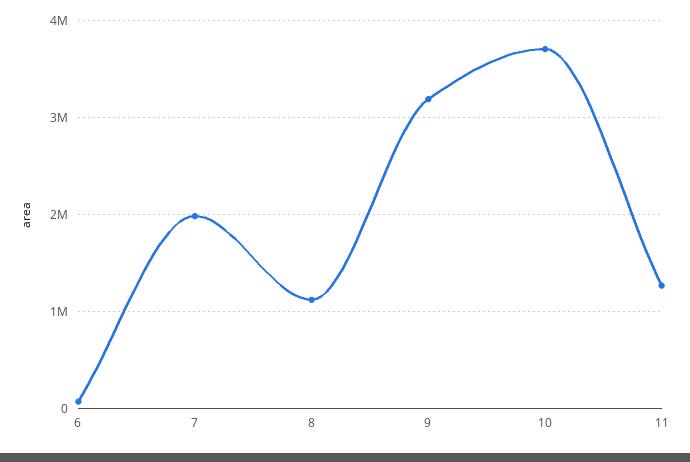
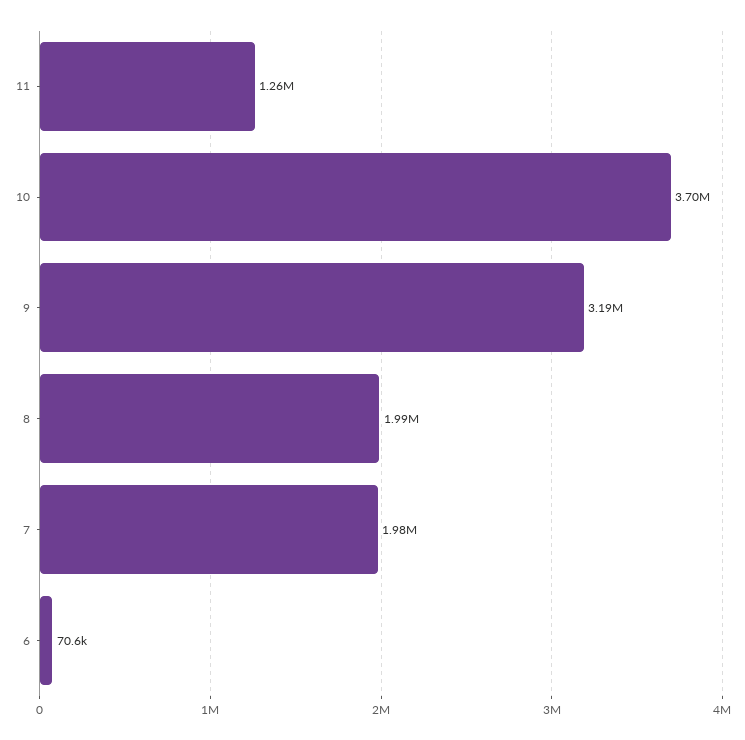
  {
    "6": 70600,
    "7": 1980000,
-   "8": 1100000,
+   "8": 1990000,
    "9": 3190000,
    "10": 3700000,
    "11": 1260000
  }

